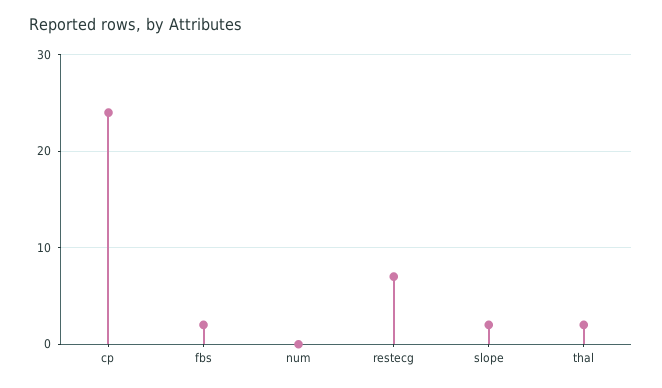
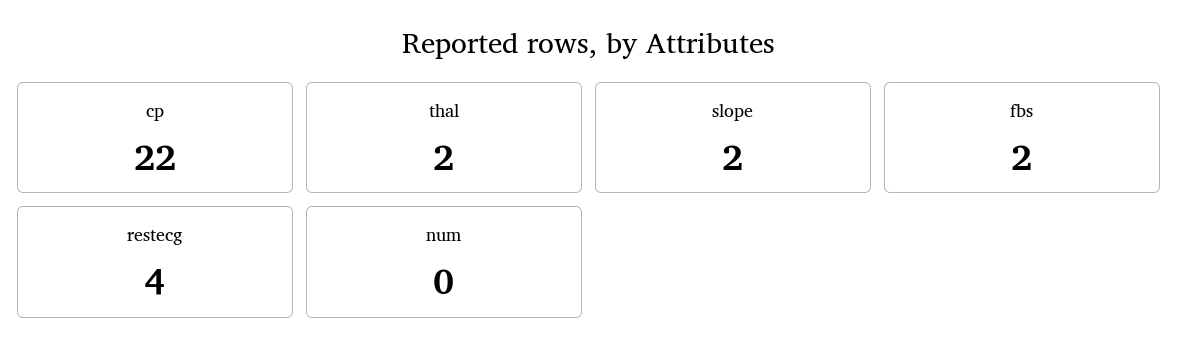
  {
-   "cp": 24,
+   "cp": 22,
    "fbs": 2,
    "num": 0,
-   "restecg": 7,
+   "restecg": 4,
    "slope": 2,
    "thal": 2
  }

